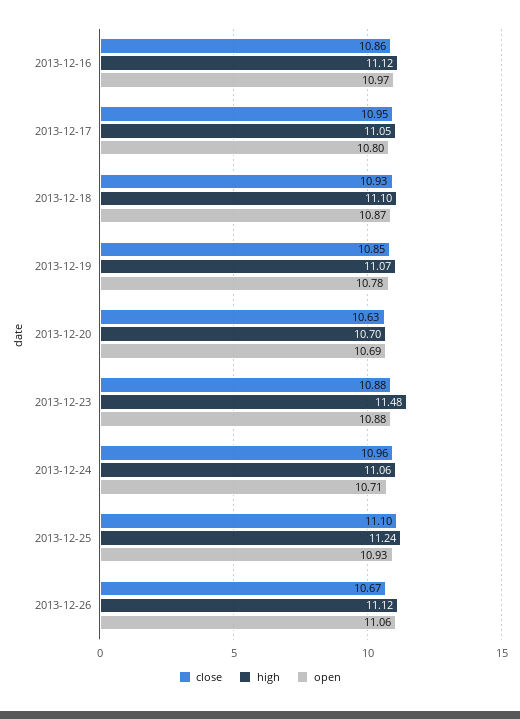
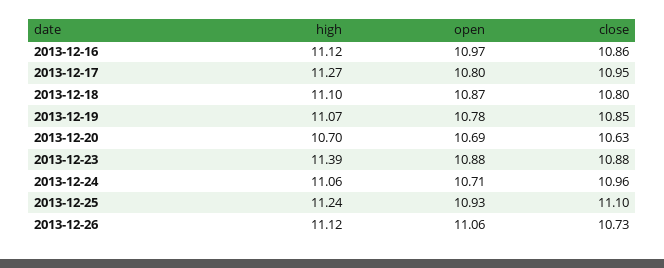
  {
    "close": {
      "2013-12-16": 10.86,
      "2013-12-17": 10.95,
-     "2013-12-18": 10.93,
+     "2013-12-18": 10.8,
      "2013-12-19": 10.85,
      "2013-12-20": 10.63,
      "2013-12-23": 10.88,
      "2013-12-24": 10.96,
      "2013-12-25": 11.1,
-     "2013-12-26": 10.67
+     "2013-12-26": 10.73
    },
    "high": {
      "2013-12-16": 11.12,
-     "2013-12-17": 11.05,
+     "2013-12-17": 11.27,
      "2013-12-18": 11.1,
      "2013-12-19": 11.07,
      "2013-12-20": 10.7,
-     "2013-12-23": 11.48,
+     "2013-12-23": 11.39,
      "2013-12-24": 11.06,
      "2013-12-25": 11.24,
      "2013-12-26": 11.12
    },
    "open": {
      "2013-12-16": 10.97,
      "2013-12-17": 10.8,
      "2013-12-18": 10.87,
      "2013-12-19": 10.78,
      "2013-12-20": 10.69,
      "2013-12-23": 10.88,
      "2013-12-24": 10.71,
      "2013-12-25": 10.93,
      "2013-12-26": 11.06
    }
  }

